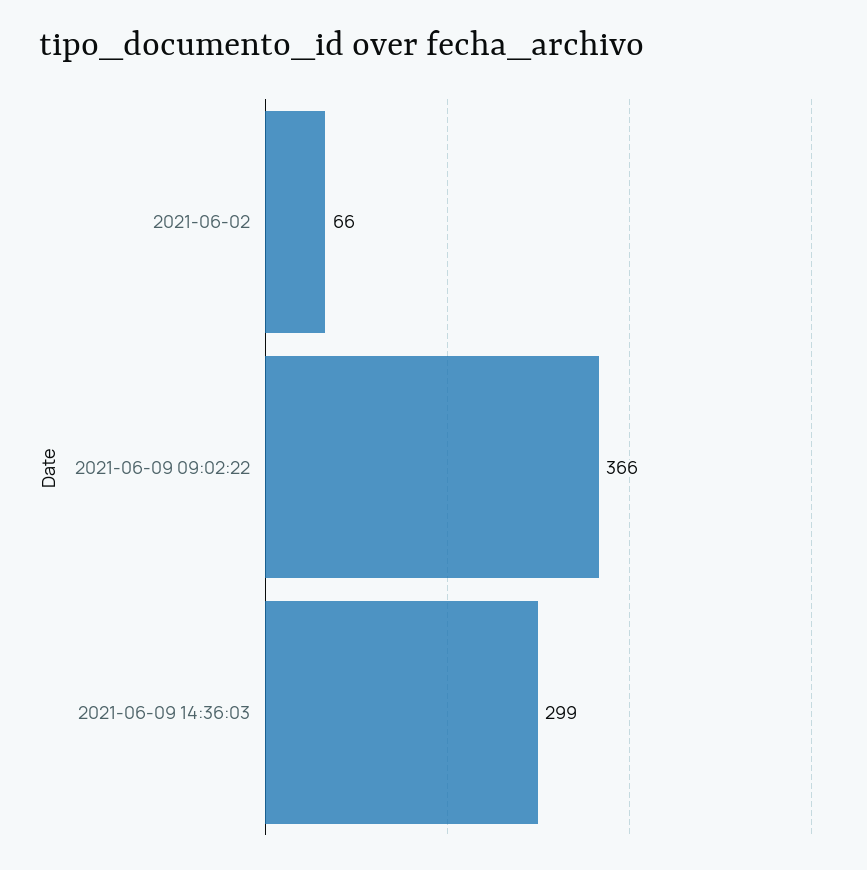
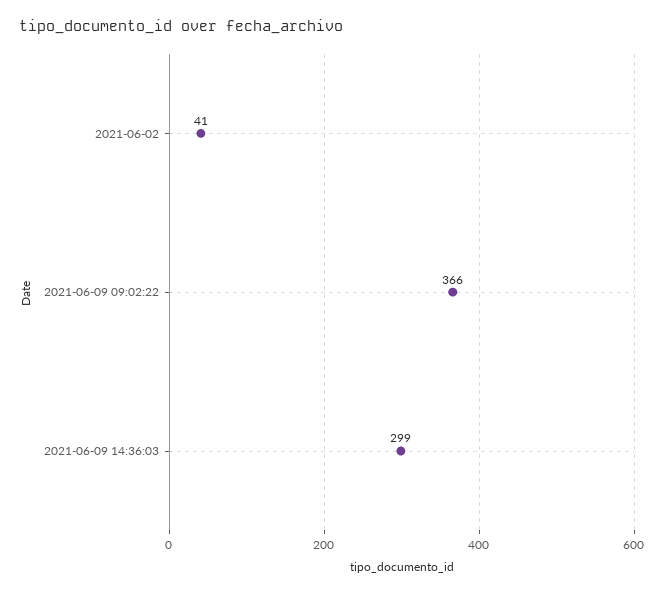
  {
-   "2021-06-02": 66,
+   "2021-06-02": 41,
    "2021-06-09 09:02:22": 366,
    "2021-06-09 14:36:03": 299
  }

